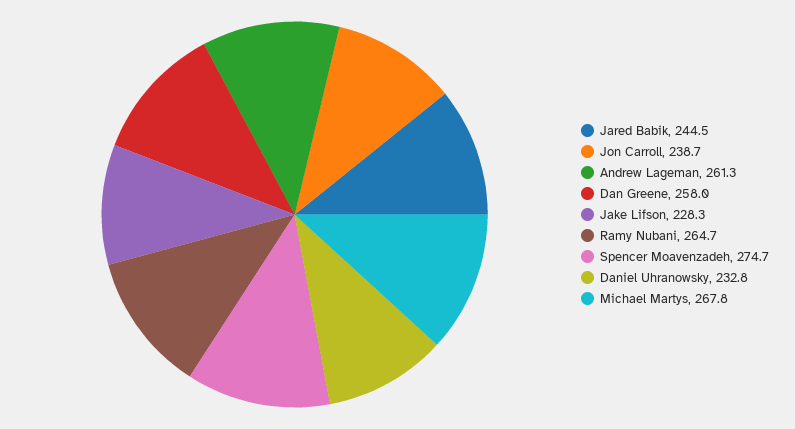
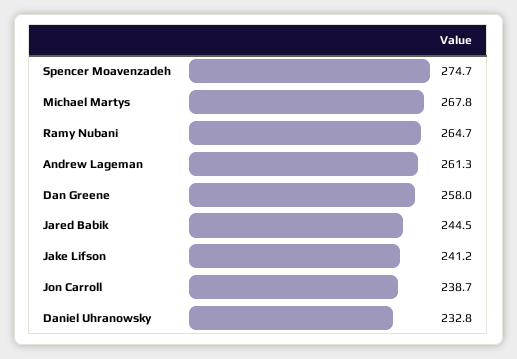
  {
    "Jared Babik": 244.5,
    "Jon Carroll": 238.7,
    "Andrew Lageman": 261.3,
    "Dan Greene": 258,
-   "Jake Lifson": 228.3,
+   "Jake Lifson": 241.2,
    "Ramy Nubani": 264.7,
    "Spencer Moavenzadeh": 274.7,
    "Daniel Uhranowsky": 232.8,
    "Michael Martys": 267.8
  }

